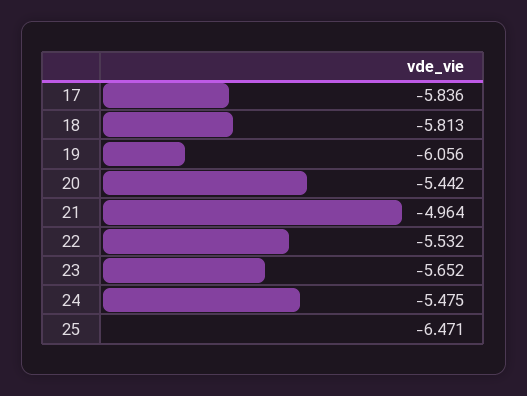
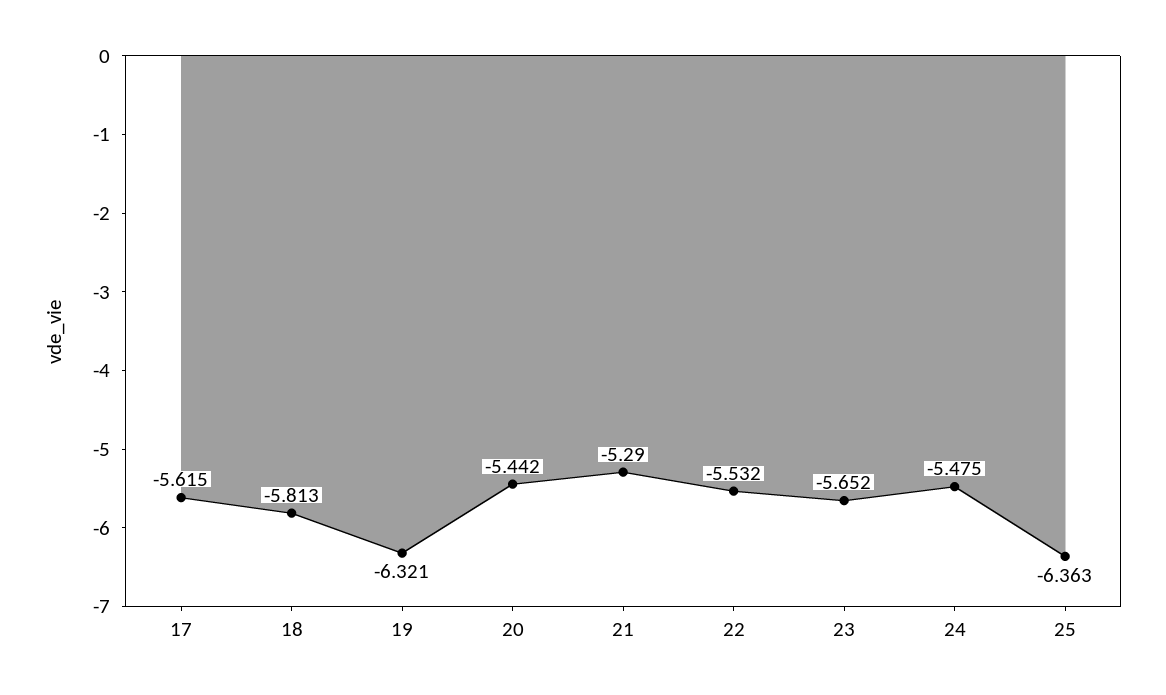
  {
-   "17": -5.836,
+   "17": -5.615,
    "18": -5.813,
-   "19": -6.056,
+   "19": -6.321,
    "20": -5.442,
-   "21": -4.964,
+   "21": -5.29,
    "22": -5.532,
    "23": -5.652,
    "24": -5.475,
-   "25": -6.471
+   "25": -6.363
  }

